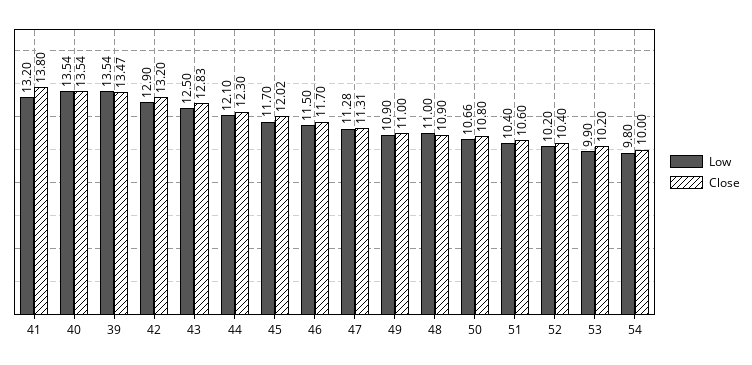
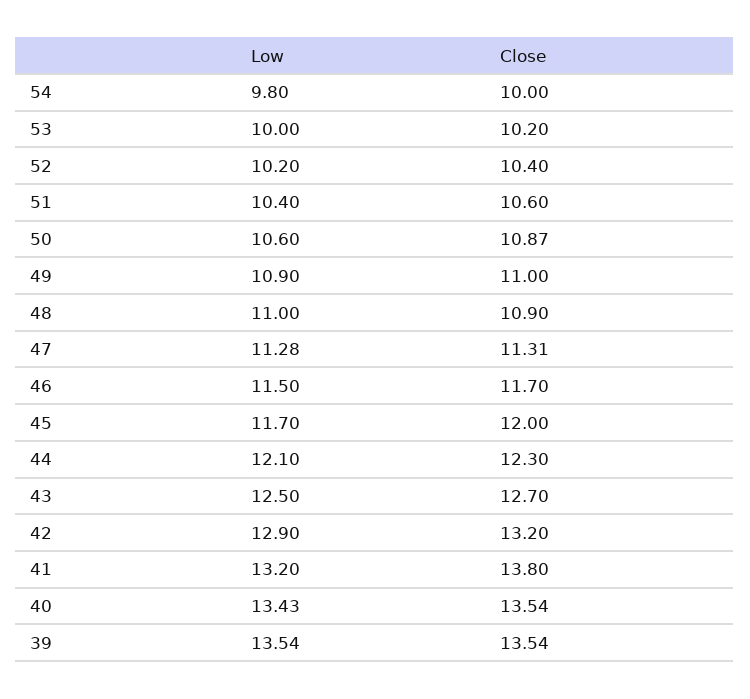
  {
    "Low": {
      "41": 13.2,
-     "40": 13.54,
+     "40": 13.43,
      "39": 13.54,
      "42": 12.9,
      "43": 12.5,
      "44": 12.1,
      "45": 11.7,
      "46": 11.5,
      "47": 11.28,
      "49": 10.9,
      "48": 11,
-     "50": 10.66,
+     "50": 10.6,
      "51": 10.4,
      "52": 10.2,
-     "53": 9.9,
+     "53": 10,
      "54": 9.8
    },
    "Close": {
      "41": 13.8,
      "40": 13.54,
-     "39": 13.47,
+     "39": 13.54,
      "42": 13.2,
-     "43": 12.83,
+     "43": 12.7,
      "44": 12.3,
-     "45": 12.02,
+     "45": 12,
      "46": 11.7,
      "47": 11.31,
      "49": 11,
      "48": 10.9,
-     "50": 10.8,
+     "50": 10.87,
      "51": 10.6,
      "52": 10.4,
      "53": 10.2,
      "54": 10
    }
  }

